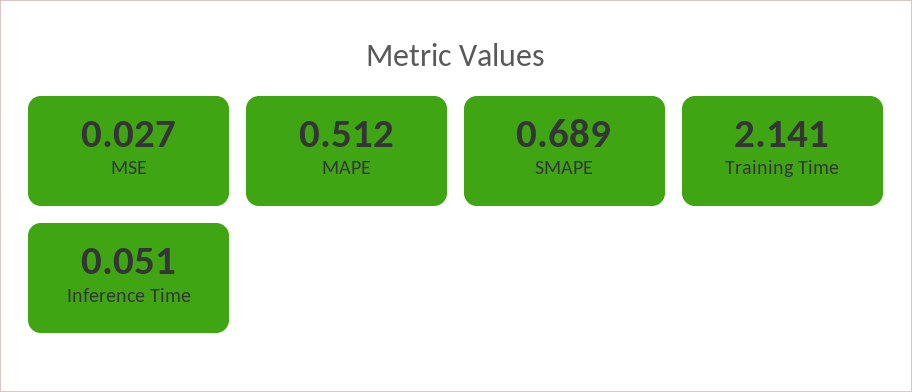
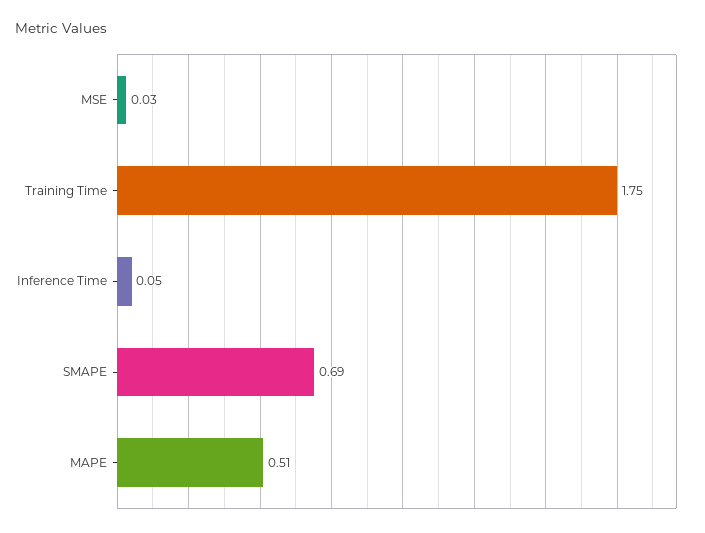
  {
    "MSE": 0.027,
    "MAPE": 0.512,
    "SMAPE": 0.689,
-   "Training Time": 2.141,
+   "Training Time": 1.75,
    "Inference Time": 0.051
  }

